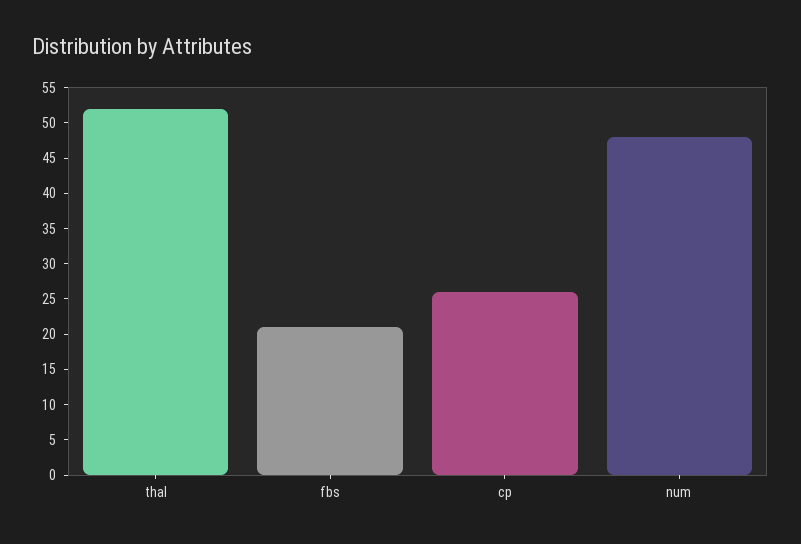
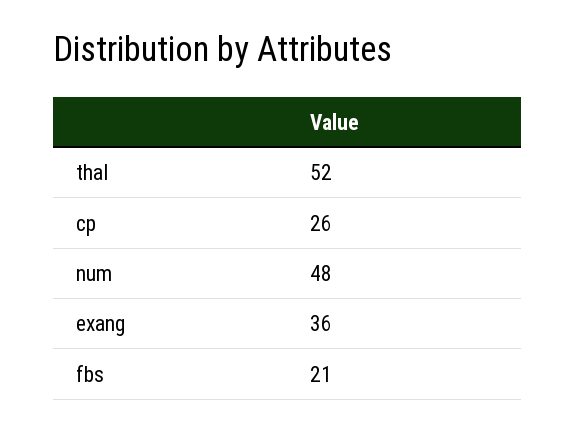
  {
    "thal": 52,
    "fbs": 21,
    "cp": 26,
-   "num": 48
+   "num": 48,
+   "exang": 36
  }

